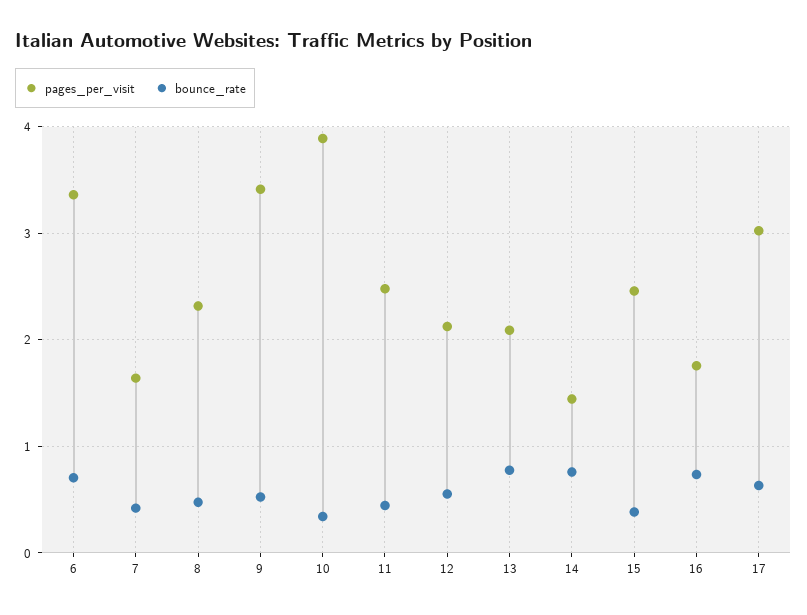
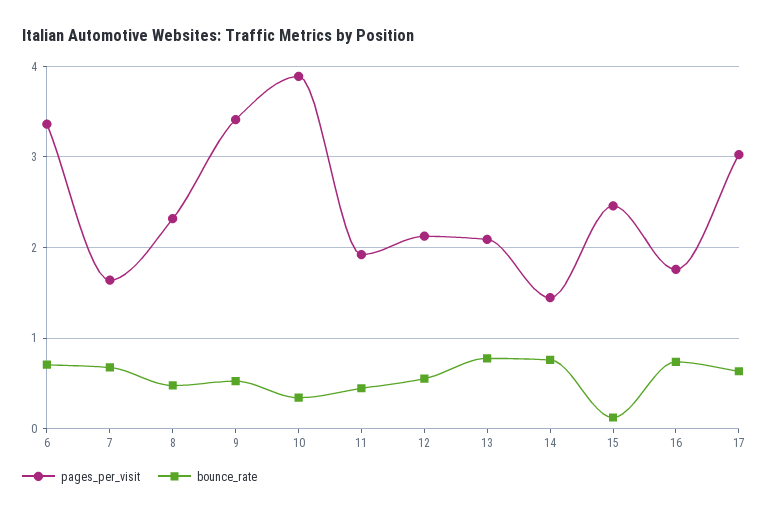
  {
    "pages_per_visit": {
      "6": 3.4,
      "7": 1.6,
      "8": 2.3,
      "9": 3.4,
      "10": 3.9,
-     "11": 2.5,
+     "11": 1.9,
      "12": 2.1,
      "13": 2.1,
      "14": 1.4,
      "15": 2.5,
      "16": 1.8,
      "17": 3
    },
    "bounce_rate": {
      "6": 0.7,
-     "7": 0.4,
+     "7": 0.7,
      "8": 0.5,
      "9": 0.5,
      "10": 0.3,
      "11": 0.4,
      "12": 0.6,
      "13": 0.8,
      "14": 0.8,
-     "15": 0.4,
+     "15": 0.1,
      "16": 0.7,
      "17": 0.6
    }
  }

